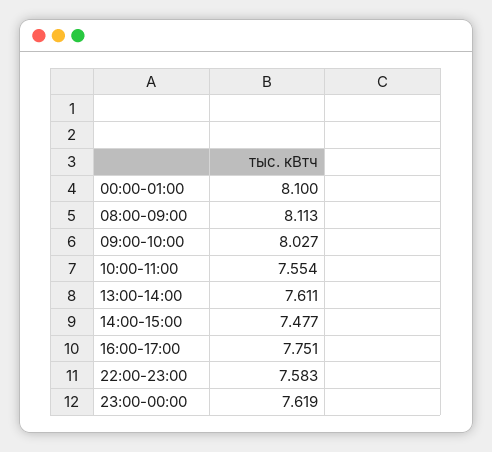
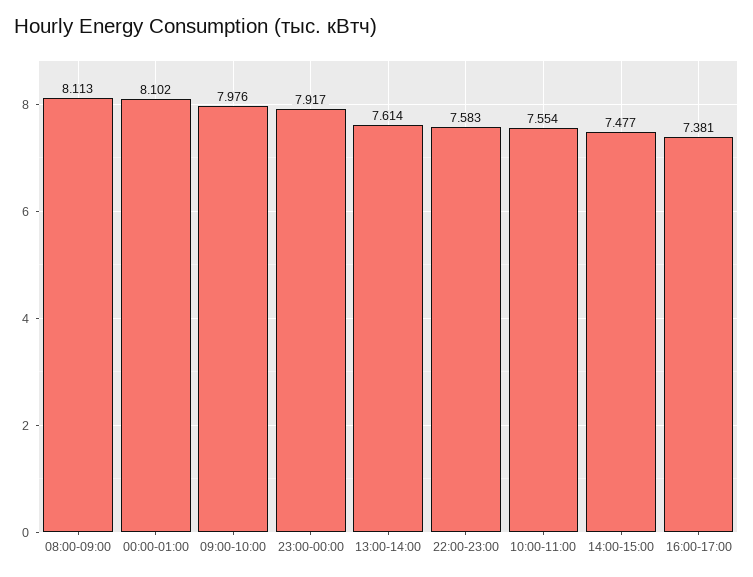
  {
-   "00:00-01:00": 8.1,
+   "00:00-01:00": 8.102,
    "08:00-09:00": 8.113,
-   "09:00-10:00": 8.027,
+   "09:00-10:00": 7.976,
    "10:00-11:00": 7.554,
-   "13:00-14:00": 7.611,
+   "13:00-14:00": 7.614,
    "14:00-15:00": 7.477,
-   "16:00-17:00": 7.751,
+   "16:00-17:00": 7.381,
    "22:00-23:00": 7.583,
-   "23:00-00:00": 7.619
+   "23:00-00:00": 7.917
  }

